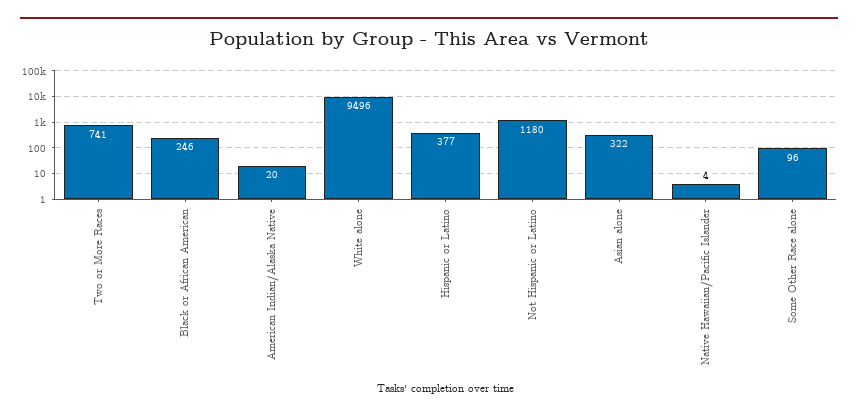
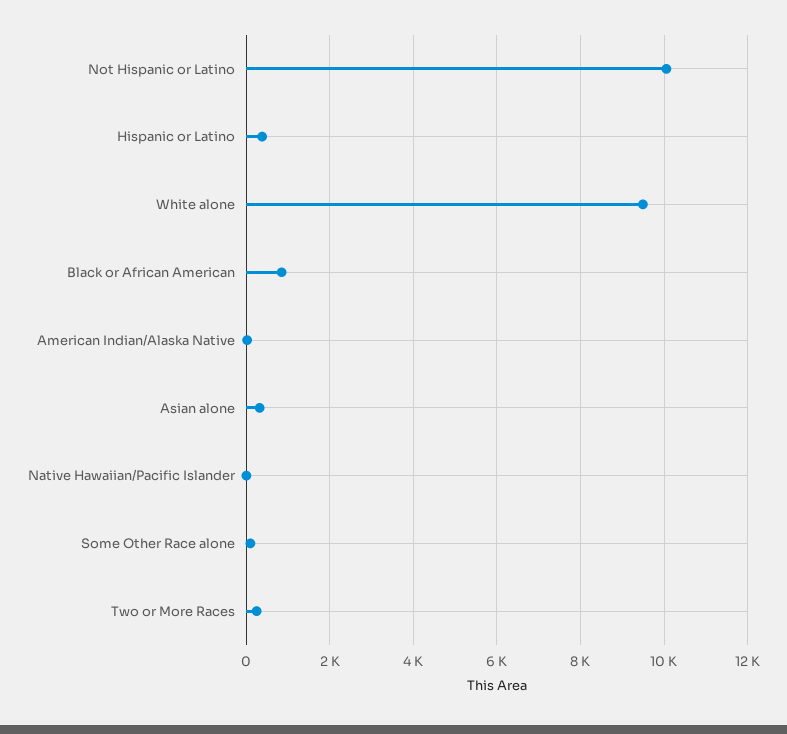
  {
-   "Two or More Races": 741,
+   "Two or More Races": 200,
-   "Black or African American": 246,
+   "Black or African American": 800,
    "American Indian/Alaska Native": 20,
    "White alone": 9496,
    "Hispanic or Latino": 377,
-   "Not Hispanic or Latino": 1180,
+   "Not Hispanic or Latino": 10000,
    "Asian alone": 322,
    "Native Hawaiian/Pacific Islander": 4,
    "Some Other Race alone": 96
  }

